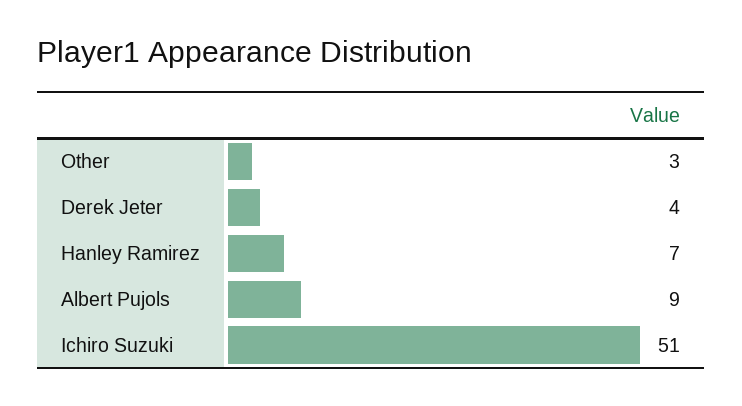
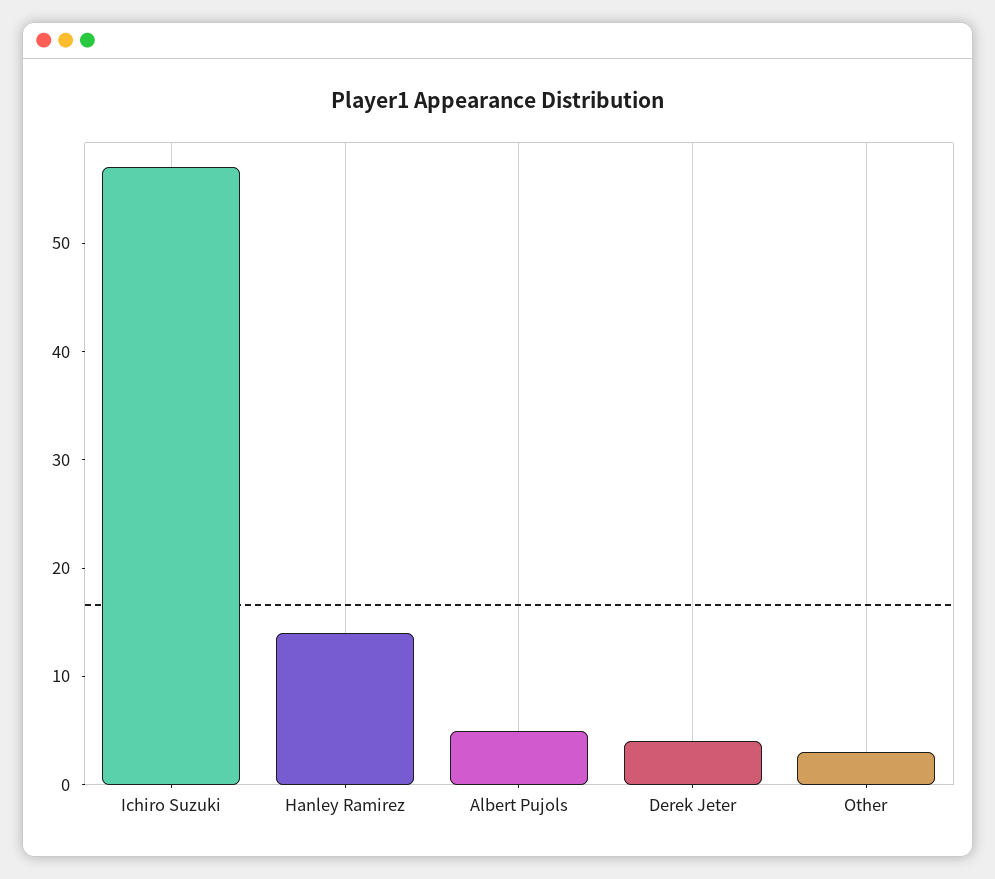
  {
    "Other": 3,
    "Derek Jeter": 4,
-   "Hanley Ramirez": 7,
+   "Hanley Ramirez": 14,
-   "Albert Pujols": 9,
+   "Albert Pujols": 5,
-   "Ichiro Suzuki": 51
+   "Ichiro Suzuki": 57
  }

